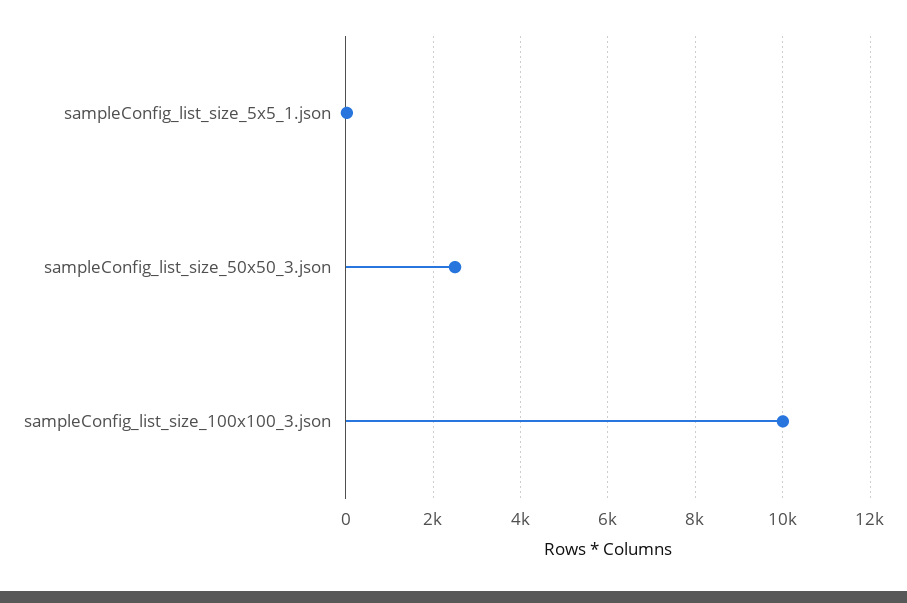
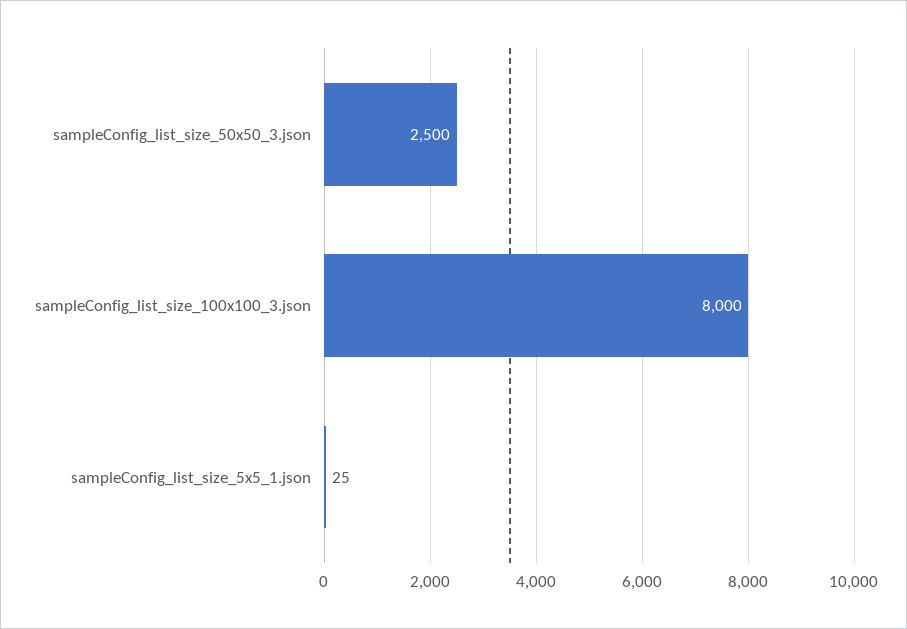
  {
    "sampleConfig_list_size_5x5_1.json": 25,
    "sampleConfig_list_size_50x50_3.json": 2500,
-   "sampleConfig_list_size_100x100_3.json": 10000
+   "sampleConfig_list_size_100x100_3.json": 8000
  }

